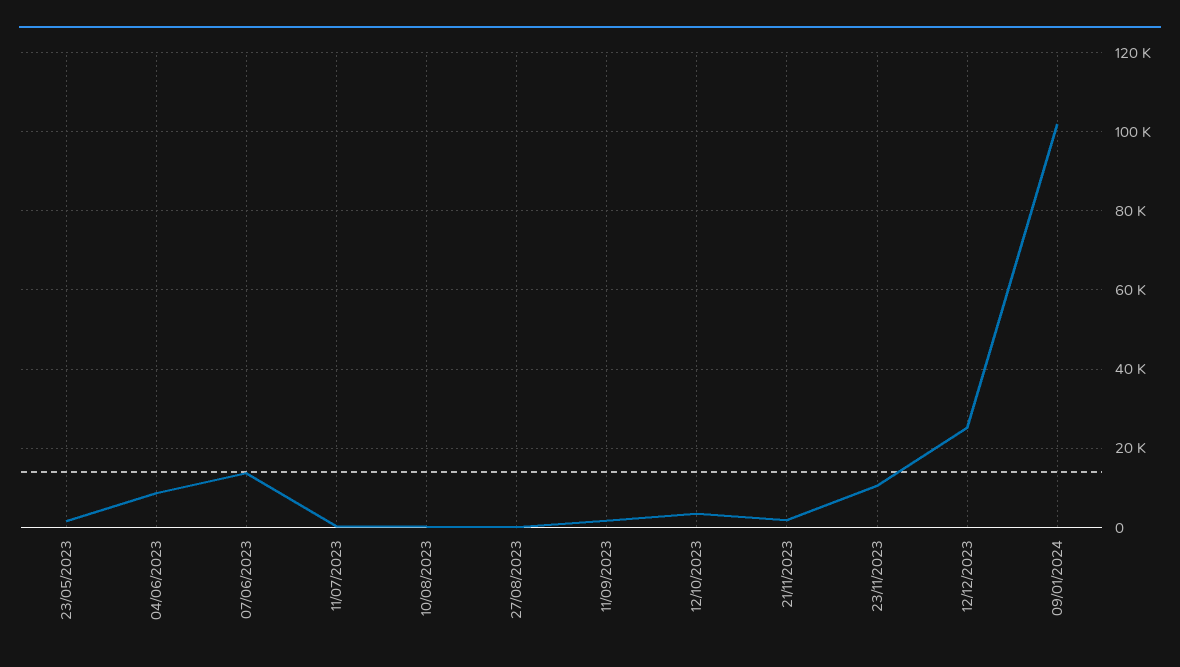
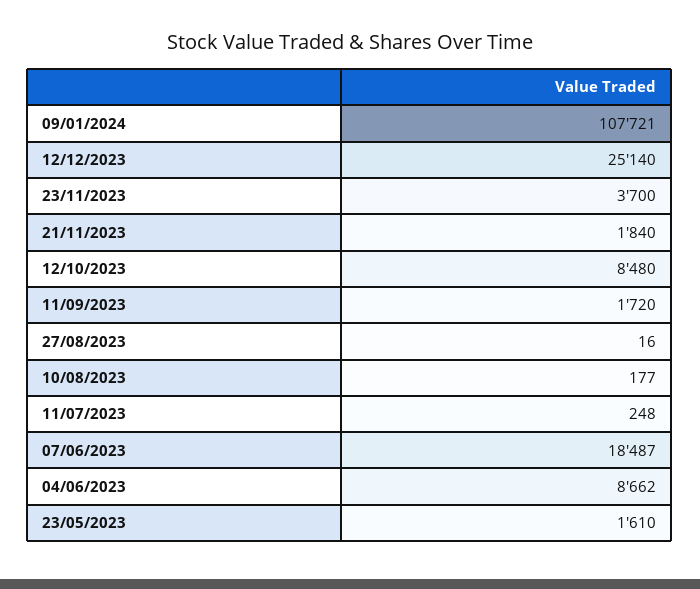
  {
    "23/05/2023": 1610,
    "04/06/2023": 8662,
-   "07/06/2023": 14000,
+   "07/06/2023": 18487,
    "11/07/2023": 248,
    "10/08/2023": 177,
    "27/08/2023": 16,
    "11/09/2023": 1720,
-   "12/10/2023": 4000,
+   "12/10/2023": 8480,
    "21/11/2023": 1840,
-   "23/11/2023": 10000,
+   "23/11/2023": 3700,
    "12/12/2023": 25140,
-   "09/01/2024": 102000
+   "09/01/2024": 107721
  }

